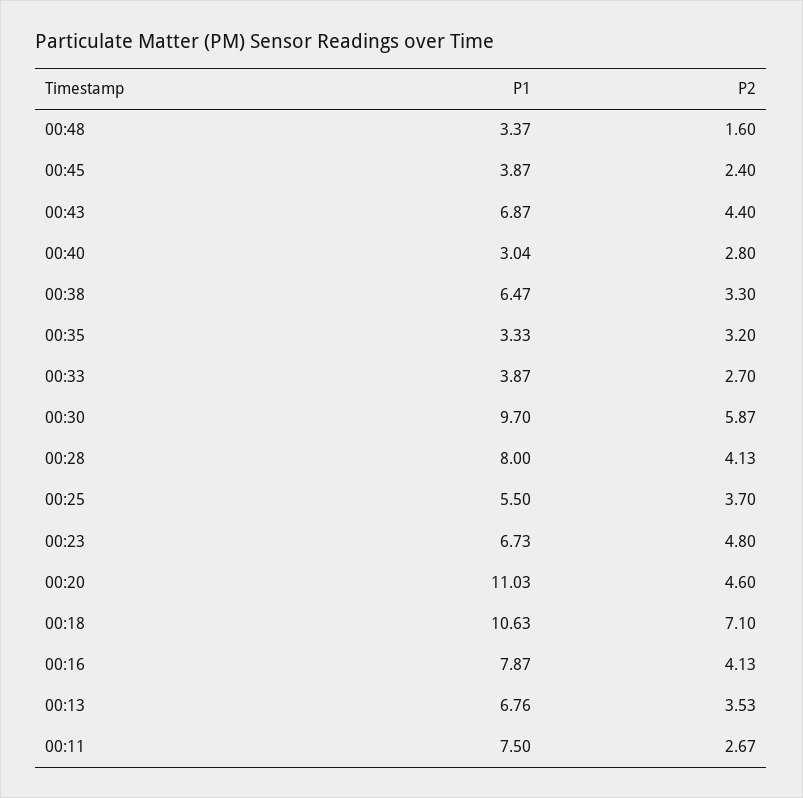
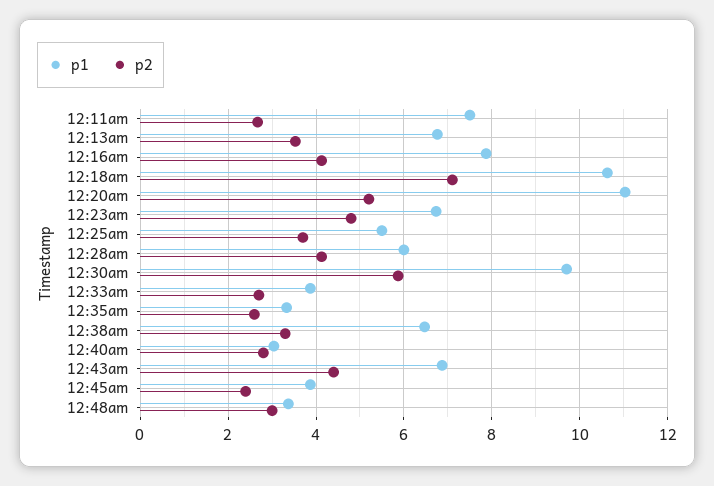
  {
    "P1": {
      "00:48": 3.37,
      "00:45": 3.87,
      "00:43": 6.87,
      "00:40": 3.04,
      "00:38": 6.47,
      "00:35": 3.33,
      "00:33": 3.87,
      "00:30": 9.7,
-     "00:28": 8,
+     "00:28": 6,
      "00:25": 5.5,
      "00:23": 6.73,
      "00:20": 11.03,
      "00:18": 10.63,
      "00:16": 7.87,
      "00:13": 6.76,
      "00:11": 7.5
    },
    "P2": {
-     "00:48": 1.6,
+     "00:48": 3,
      "00:45": 2.4,
      "00:43": 4.4,
      "00:40": 2.8,
      "00:38": 3.3,
-     "00:35": 3.2,
+     "00:35": 2.6,
      "00:33": 2.7,
      "00:30": 5.87,
      "00:28": 4.13,
      "00:25": 3.7,
      "00:23": 4.8,
-     "00:20": 4.6,
+     "00:20": 5.2,
      "00:18": 7.1,
      "00:16": 4.13,
      "00:13": 3.53,
      "00:11": 2.67
    }
  }

